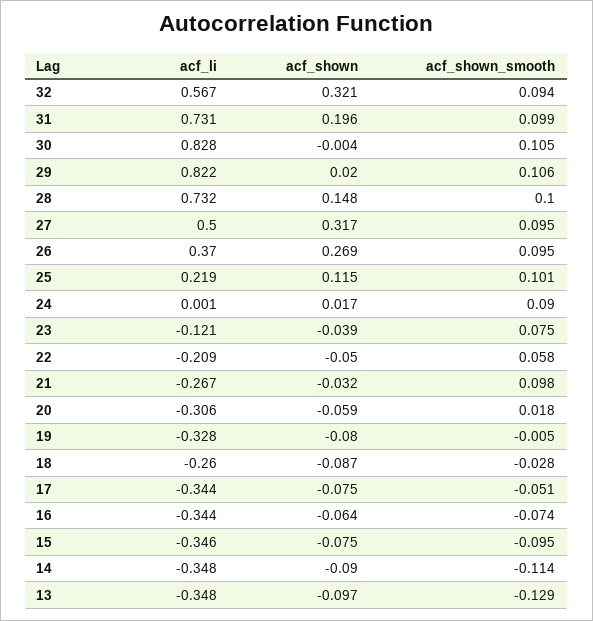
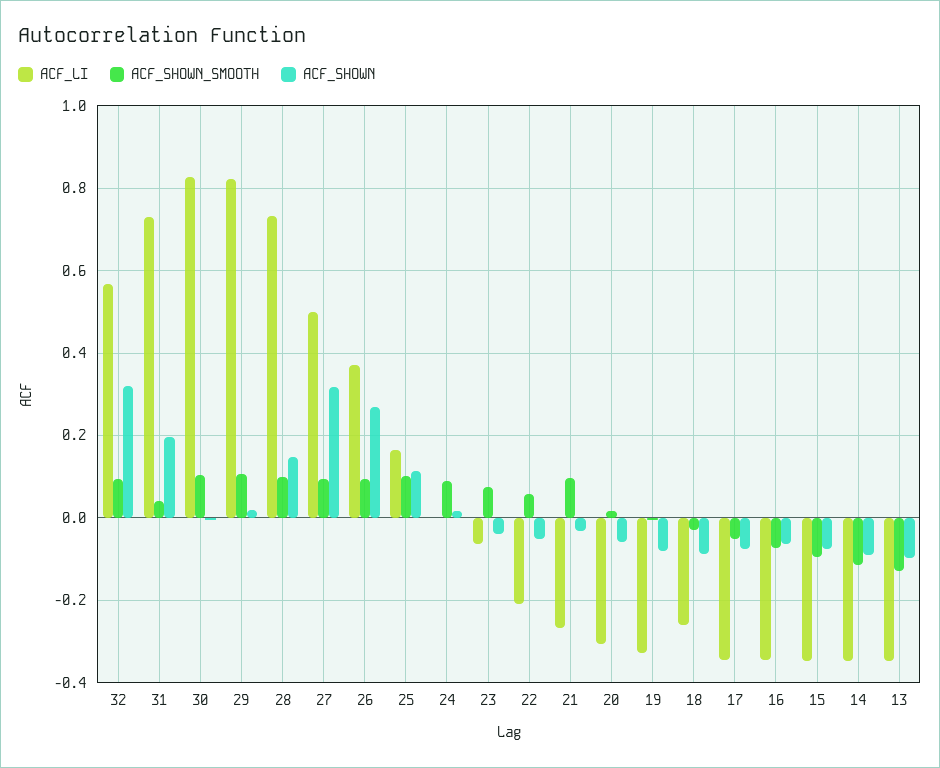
  {
    "acf_li": {
      "32": 0.567,
      "31": 0.731,
      "30": 0.828,
      "29": 0.822,
      "28": 0.732,
      "27": 0.5,
      "26": 0.37,
-     "25": 0.219,
+     "25": 0.16,
      "24": 0.001,
-     "23": -0.121,
+     "23": -0.06,
      "22": -0.209,
      "21": -0.267,
      "20": -0.306,
      "19": -0.328,
      "18": -0.26,
      "17": -0.344,
      "16": -0.344,
      "15": -0.346,
      "14": -0.348,
      "13": -0.348
    },
    "acf_shown": {
      "32": 0.321,
      "31": 0.196,
      "30": -0.004,
      "29": 0.02,
      "28": 0.148,
      "27": 0.317,
      "26": 0.269,
      "25": 0.115,
      "24": 0.017,
      "23": -0.039,
      "22": -0.05,
      "21": -0.032,
      "20": -0.059,
      "19": -0.08,
      "18": -0.087,
      "17": -0.075,
      "16": -0.064,
      "15": -0.075,
      "14": -0.09,
      "13": -0.097
    },
    "acf_shown_smooth": {
      "32": 0.094,
-     "31": 0.099,
+     "31": 0.04,
      "30": 0.105,
      "29": 0.106,
      "28": 0.1,
      "27": 0.095,
      "26": 0.095,
      "25": 0.101,
      "24": 0.09,
      "23": 0.075,
      "22": 0.058,
      "21": 0.098,
      "20": 0.018,
      "19": -0.005,
      "18": -0.028,
      "17": -0.051,
      "16": -0.074,
      "15": -0.095,
      "14": -0.114,
      "13": -0.129
    }
  }

